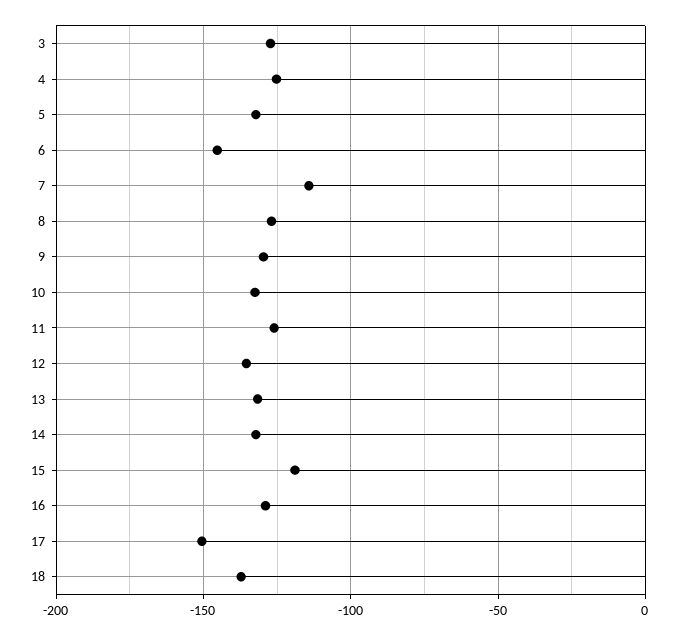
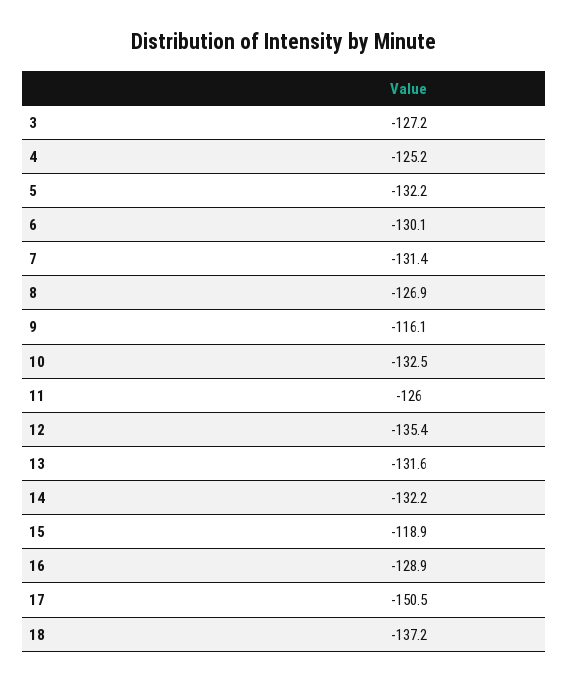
  {
    "3": -127.2,
    "4": -125.2,
    "5": -132.2,
-   "6": -145,
+   "6": -130.1,
-   "7": -115,
+   "7": -131.4,
    "8": -126.9,
-   "9": -130,
+   "9": -116.1,
    "10": -132.5,
    "11": -126,
    "12": -135.4,
    "13": -131.6,
    "14": -132.2,
    "15": -118.9,
    "16": -128.9,
    "17": -150.5,
    "18": -137.2
  }

